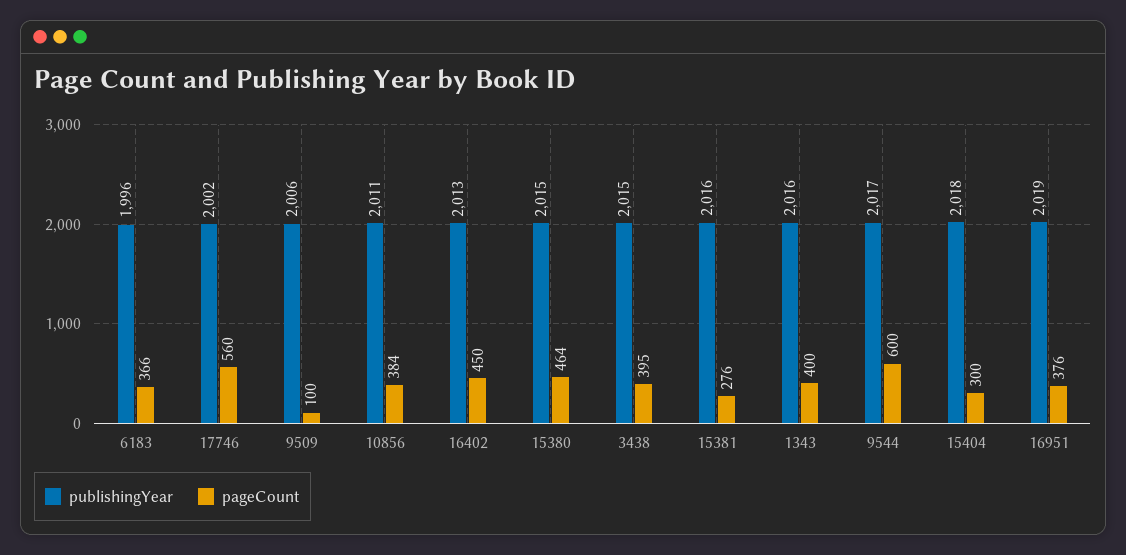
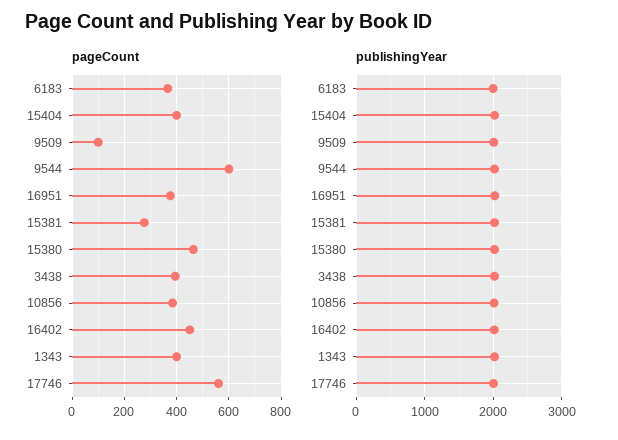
  {
    "publishingYear": {
      "6183": 1996,
      "17746": 2002,
      "9509": 2006,
      "10856": 2011,
      "16402": 2013,
      "15380": 2015,
      "3438": 2015,
      "15381": 2016,
      "1343": 2016,
      "9544": 2017,
      "15404": 2018,
      "16951": 2019
    },
    "pageCount": {
      "6183": 366,
      "17746": 560,
      "9509": 100,
      "10856": 384,
      "16402": 450,
      "15380": 464,
      "3438": 395,
      "15381": 276,
      "1343": 400,
      "9544": 600,
-     "15404": 300,
+     "15404": 400,
      "16951": 376
    }
  }

